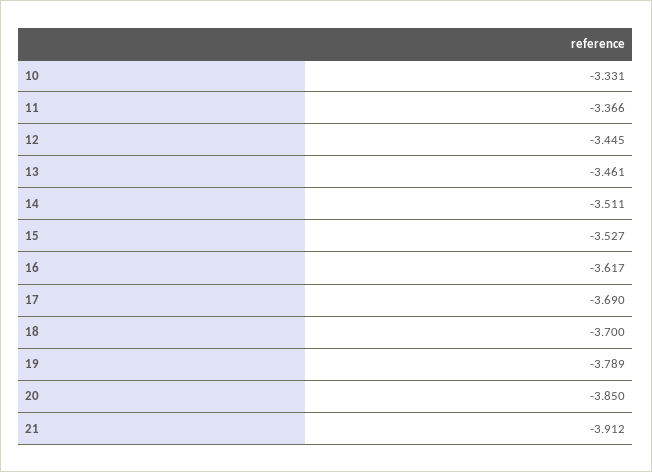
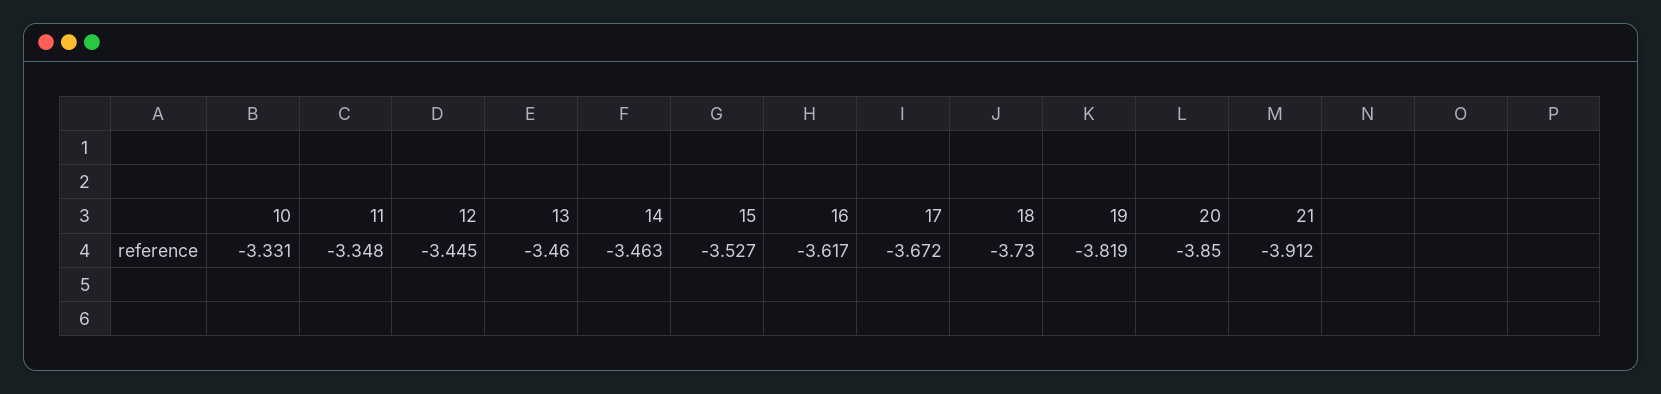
  {
    "10": -3.331,
-   "11": -3.366,
+   "11": -3.348,
    "12": -3.445,
-   "13": -3.461,
+   "13": -3.46,
-   "14": -3.511,
+   "14": -3.463,
    "15": -3.527,
    "16": -3.617,
-   "17": -3.69,
+   "17": -3.672,
-   "18": -3.7,
+   "18": -3.73,
-   "19": -3.789,
+   "19": -3.819,
    "20": -3.85,
    "21": -3.912
  }

